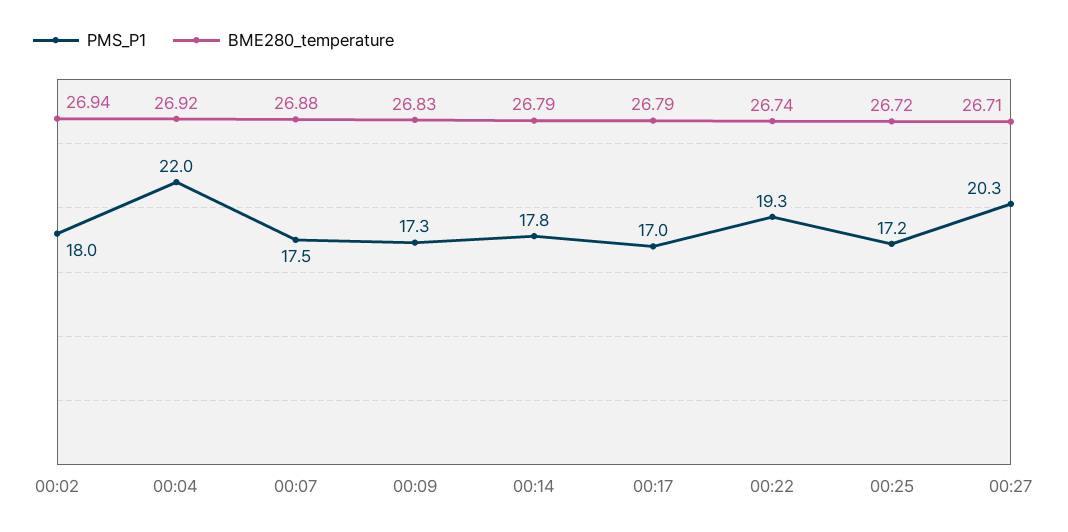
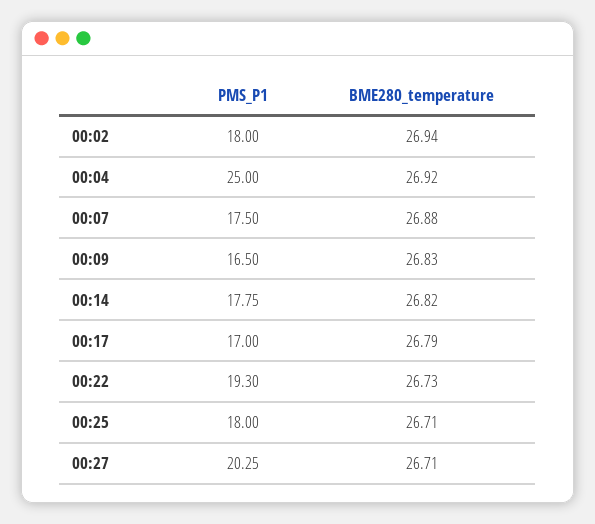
  {
    "PMS_P1": {
      "00:02": 18,
-     "00:04": 22,
+     "00:04": 25,
      "00:07": 17.5,
-     "00:09": 17.3,
+     "00:09": 16.5,
      "00:14": 17.75,
      "00:17": 17,
      "00:22": 19.3,
-     "00:25": 17.2,
+     "00:25": 18,
      "00:27": 20.25
    },
    "BME280_temperature": {
      "00:02": 26.94,
      "00:04": 26.92,
      "00:07": 26.88,
      "00:09": 26.83,
-     "00:14": 26.79,
+     "00:14": 26.82,
      "00:17": 26.79,
-     "00:22": 26.74,
+     "00:22": 26.73,
-     "00:25": 26.72,
+     "00:25": 26.71,
      "00:27": 26.71
    }
  }

